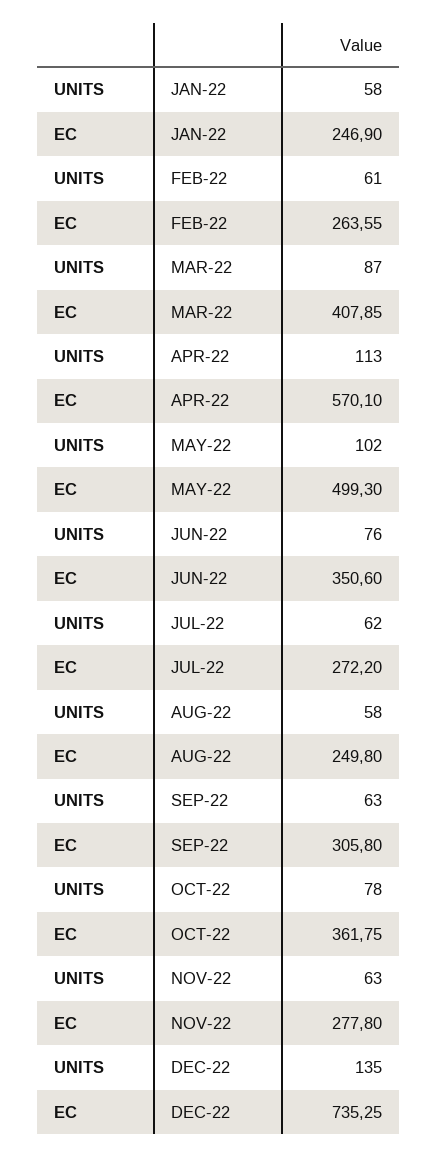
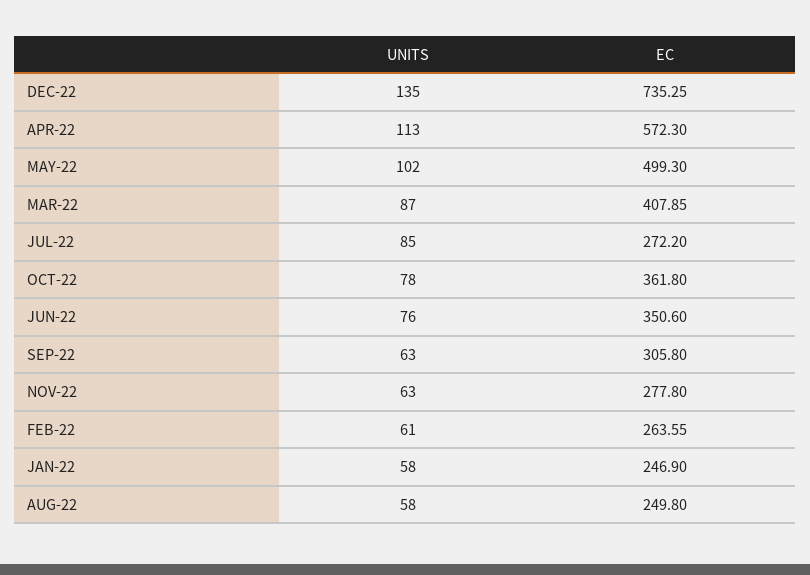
  {
    "UNITS": {
      "JAN-22": 58,
      "FEB-22": 61,
      "MAR-22": 87,
      "APR-22": 113,
      "MAY-22": 102,
      "JUN-22": 76,
-     "JUL-22": 62,
+     "JUL-22": 85,
      "AUG-22": 58,
      "SEP-22": 63,
      "OCT-22": 78,
      "NOV-22": 63,
      "DEC-22": 135
    },
    "EC": {
      "JAN-22": 246.9,
      "FEB-22": 263.55,
      "MAR-22": 407.85,
-     "APR-22": 570.1,
+     "APR-22": 572.3,
      "MAY-22": 499.3,
      "JUN-22": 350.6,
      "JUL-22": 272.2,
      "AUG-22": 249.8,
      "SEP-22": 305.8,
-     "OCT-22": 361.75,
+     "OCT-22": 361.8,
      "NOV-22": 277.8,
      "DEC-22": 735.25
    }
  }

